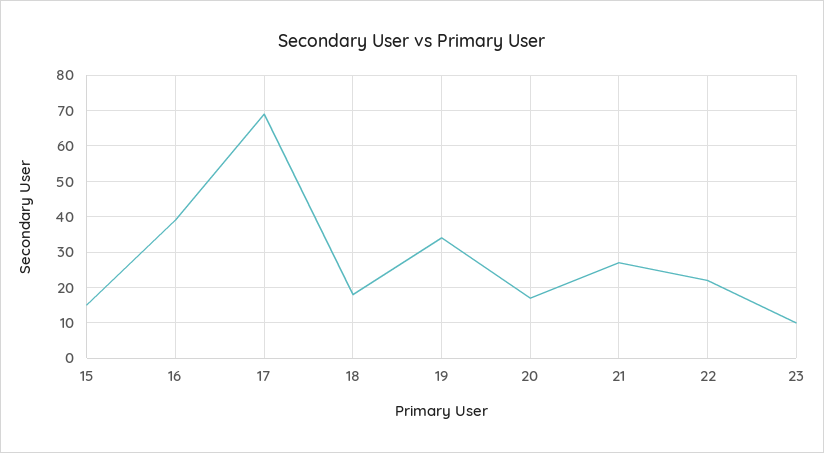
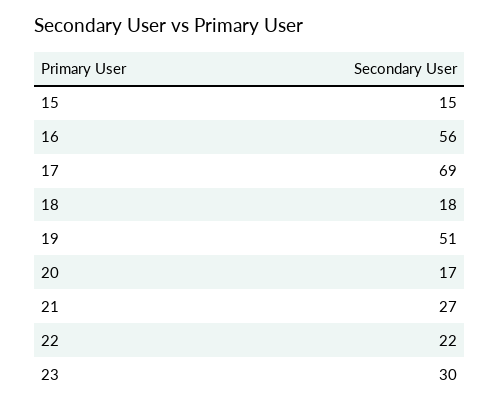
  {
    "15": 15,
-   "16": 40,
+   "16": 56,
    "17": 69,
    "18": 18,
-   "19": 35,
+   "19": 51,
    "20": 17,
    "21": 27,
    "22": 22,
-   "23": 10
+   "23": 30
  }

